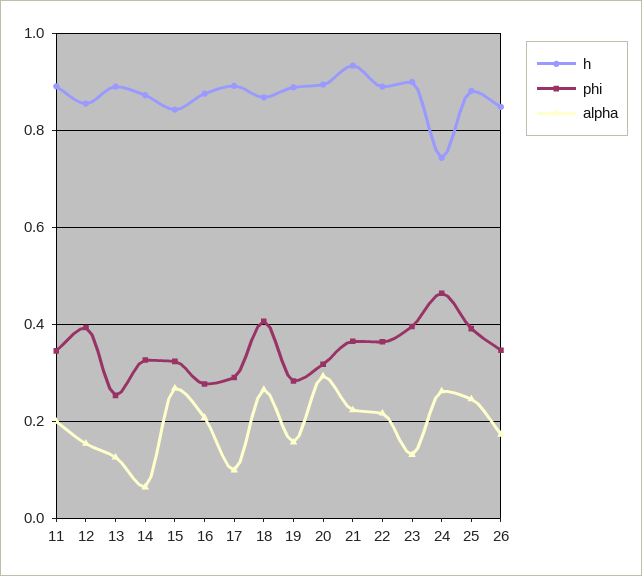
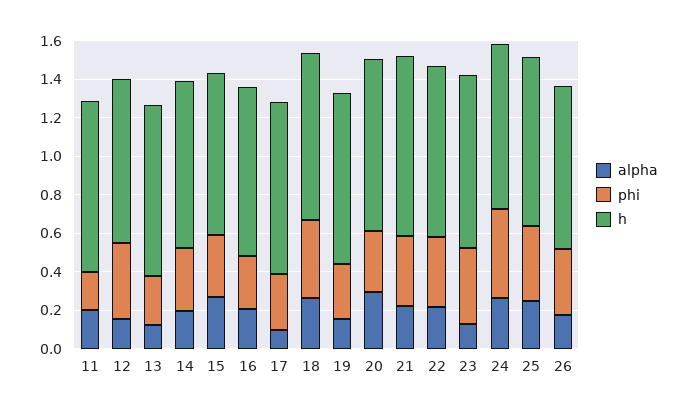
  {
    "h": {
      "11": 0.88,
      "12": 0.86,
      "13": 0.88,
      "14": 0.88,
      "15": 0.84,
      "16": 0.88,
      "17": 0.9,
      "18": 0.86,
      "19": 0.88,
      "20": 0.9,
      "21": 0.94,
      "22": 0.88,
      "23": 0.9,
-     "24": 0.74,
+     "24": 0.85,
      "25": 0.88,
      "26": 0.84
    },
    "phi": {
-     "11": 0.34,
+     "11": 0.2,
      "12": 0.4,
      "13": 0.26,
      "14": 0.32,
      "15": 0.32,
      "16": 0.28,
      "17": 0.28,
      "18": 0.4,
      "19": 0.28,
      "20": 0.32,
      "21": 0.36,
      "22": 0.36,
      "23": 0.4,
      "24": 0.46,
      "25": 0.4,
      "26": 0.34
    },
    "alpha": {
      "11": 0.2,
      "12": 0.16,
      "13": 0.12,
-     "14": 0.06,
+     "14": 0.2,
      "15": 0.26,
      "16": 0.2,
      "17": 0.1,
      "18": 0.26,
      "19": 0.16,
      "20": 0.3,
      "21": 0.22,
      "22": 0.22,
      "23": 0.14,
      "24": 0.26,
      "25": 0.24,
      "26": 0.18
    }
  }

